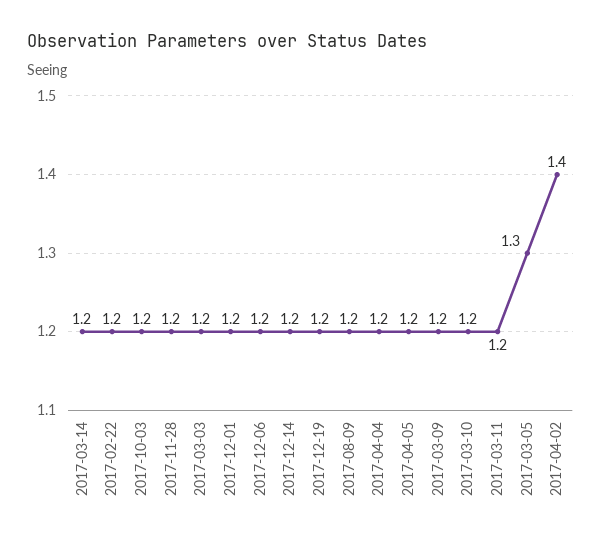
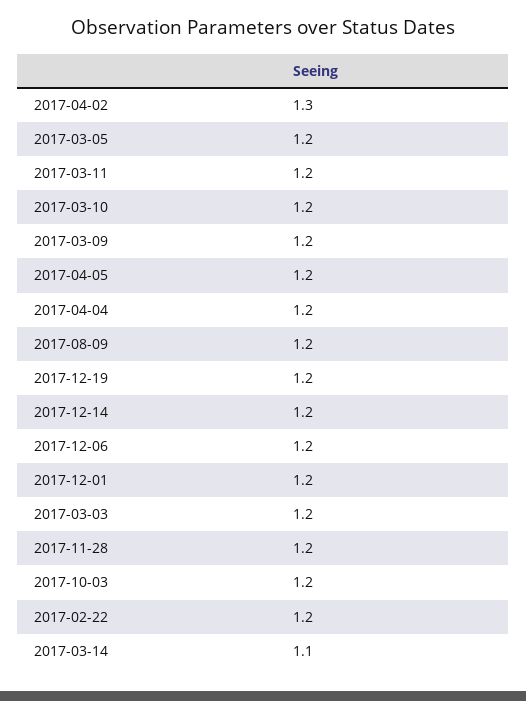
  {
-   "2017-03-14": 1.2,
+   "2017-03-14": 1.1,
    "2017-02-22": 1.2,
    "2017-10-03": 1.2,
    "2017-11-28": 1.2,
    "2017-03-03": 1.2,
    "2017-12-01": 1.2,
    "2017-12-06": 1.2,
    "2017-12-14": 1.2,
    "2017-12-19": 1.2,
    "2017-08-09": 1.2,
    "2017-04-04": 1.2,
    "2017-04-05": 1.2,
    "2017-03-09": 1.2,
    "2017-03-10": 1.2,
    "2017-03-11": 1.2,
-   "2017-03-05": 1.3,
+   "2017-03-05": 1.2,
-   "2017-04-02": 1.4
+   "2017-04-02": 1.3
  }

